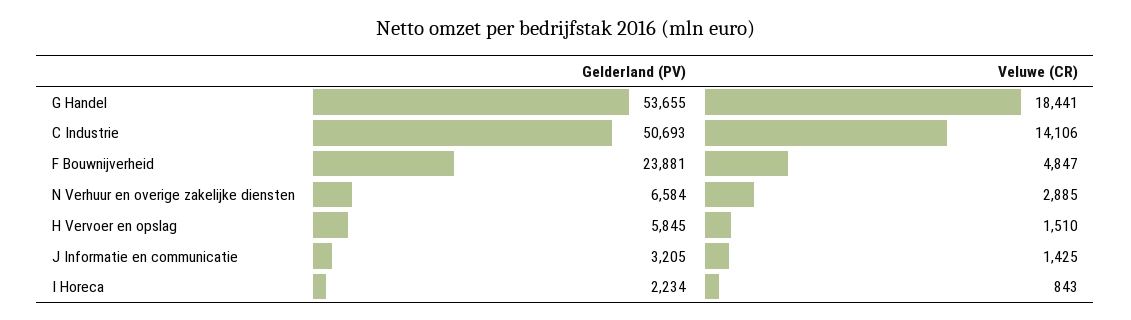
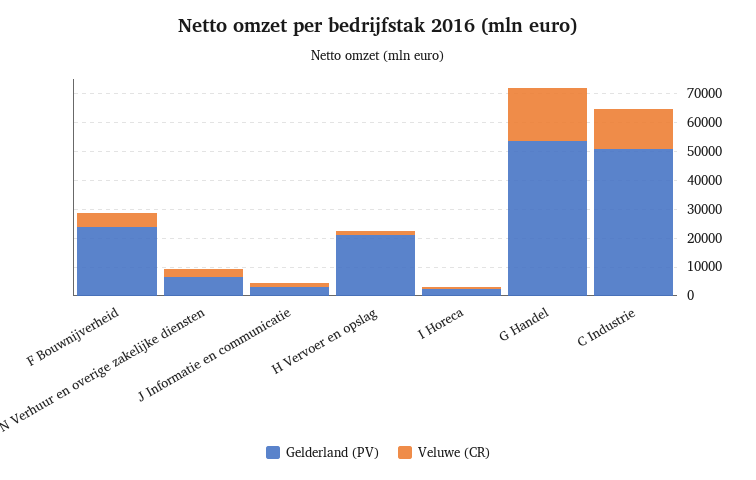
  {
    "Gelderland (PV)": {
      "G Handel": 53655,
      "C Industrie": 50693,
      "F Bouwnijverheid": 23881,
      "N Verhuur en overige zakelijke diensten": 6584,
-     "H Vervoer en opslag": 5845,
+     "H Vervoer en opslag": 20000,
      "J Informatie en communicatie": 3205,
      "I Horeca": 2234
    },
    "Veluwe (CR)": {
      "G Handel": 18441,
      "C Industrie": 14106,
      "F Bouwnijverheid": 4847,
      "N Verhuur en overige zakelijke diensten": 2885,
      "H Vervoer en opslag": 1510,
      "J Informatie en communicatie": 1425,
      "I Horeca": 843
    }
  }

